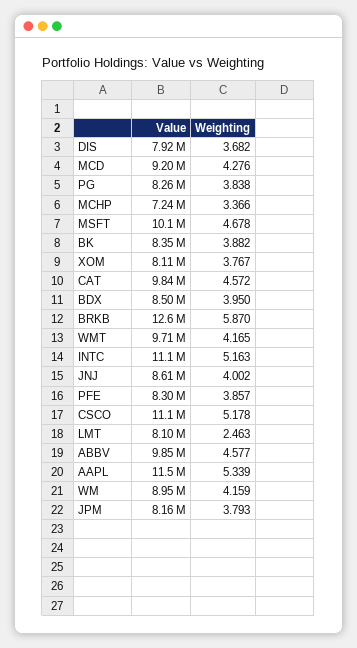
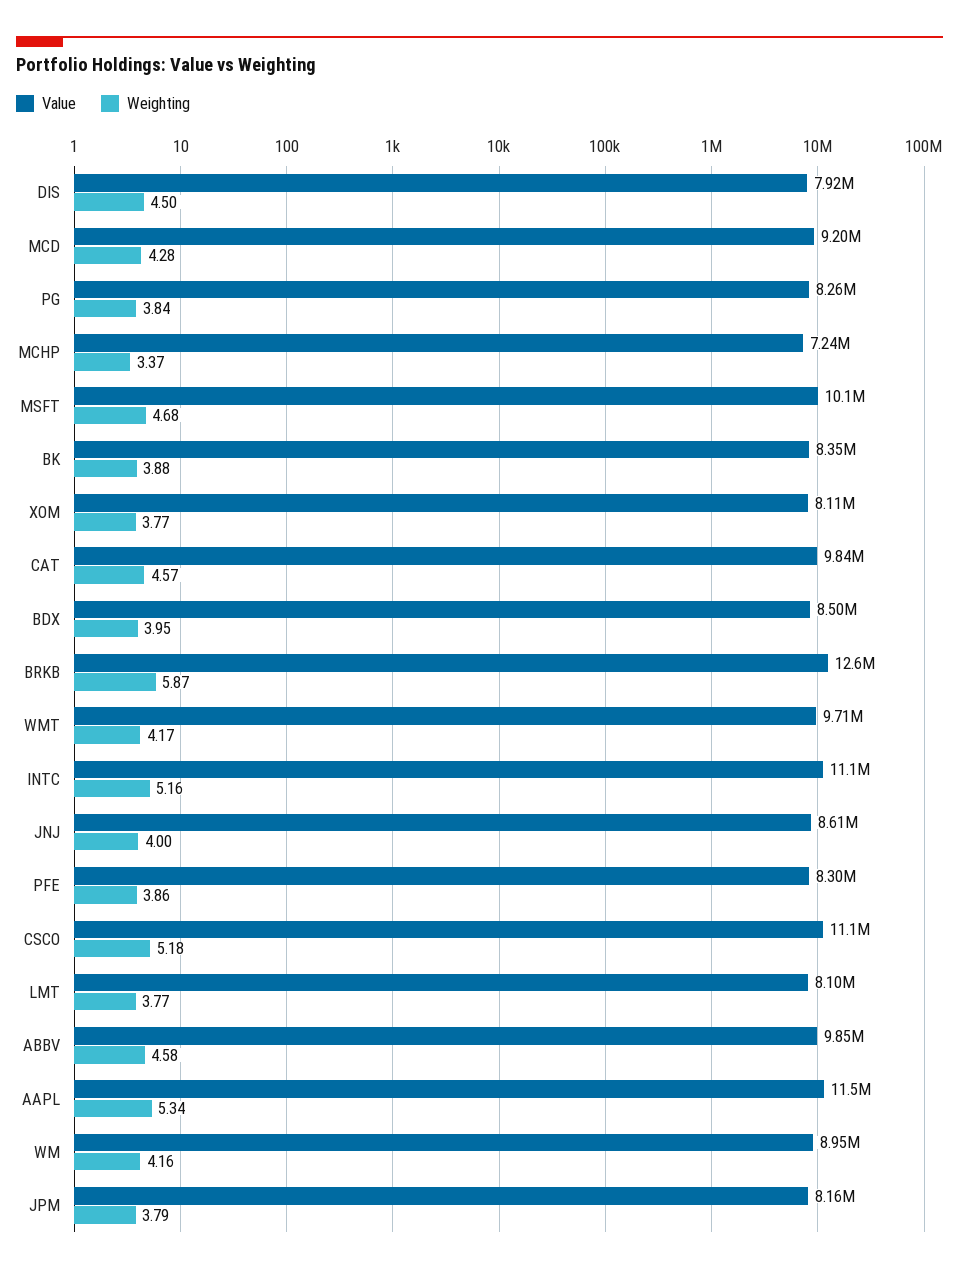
  {
    "Value": {
      "DIS": 7920000,
      "MCD": 9200000,
      "PG": 8260000,
      "MCHP": 7240000,
      "MSFT": 10100000,
      "BK": 8350000,
      "XOM": 8110000,
      "CAT": 9840000,
      "BDX": 8500000,
      "BRKB": 12600000,
      "WMT": 9710000,
      "INTC": 11100000,
      "JNJ": 8610000,
      "PFE": 8300000,
      "CSCO": 11100000,
      "LMT": 8100000,
      "ABBV": 9850000,
      "AAPL": 11500000,
      "WM": 8950000,
      "JPM": 8160000
    },
    "Weighting": {
-     "DIS": 3.682,
+     "DIS": 4.5,
      "MCD": 4.276,
      "PG": 3.838,
      "MCHP": 3.366,
      "MSFT": 4.678,
      "BK": 3.882,
      "XOM": 3.767,
      "CAT": 4.572,
      "BDX": 3.95,
      "BRKB": 5.87,
      "WMT": 4.165,
      "INTC": 5.163,
      "JNJ": 4.002,
      "PFE": 3.857,
      "CSCO": 5.178,
-     "LMT": 2.463,
+     "LMT": 3.77,
      "ABBV": 4.577,
      "AAPL": 5.339,
      "WM": 4.159,
      "JPM": 3.793
    }
  }

